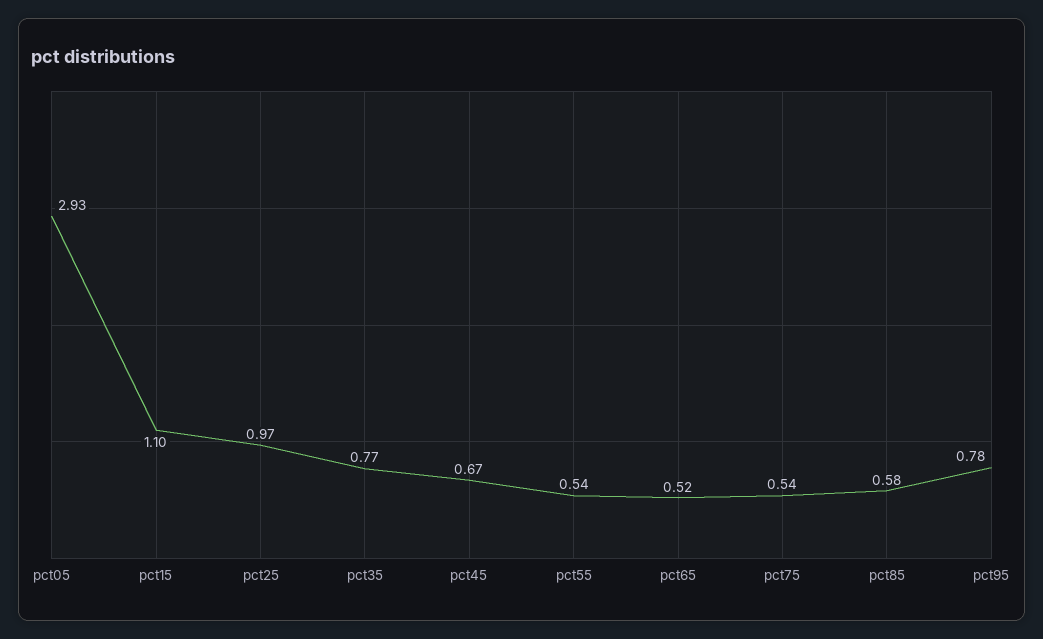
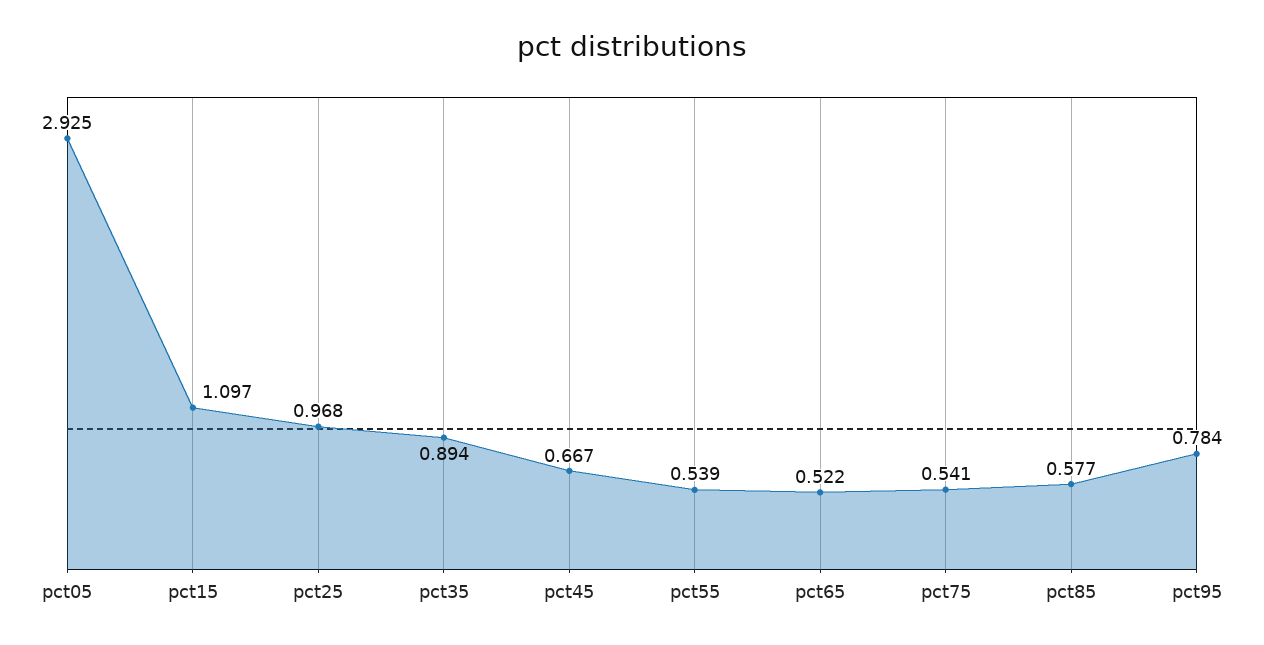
  {
    "pct05": 2.925,
    "pct15": 1.097,
    "pct25": 0.968,
-   "pct35": 0.77,
+   "pct35": 0.894,
    "pct45": 0.667,
    "pct55": 0.539,
    "pct65": 0.522,
    "pct75": 0.541,
    "pct85": 0.577,
    "pct95": 0.784
  }

